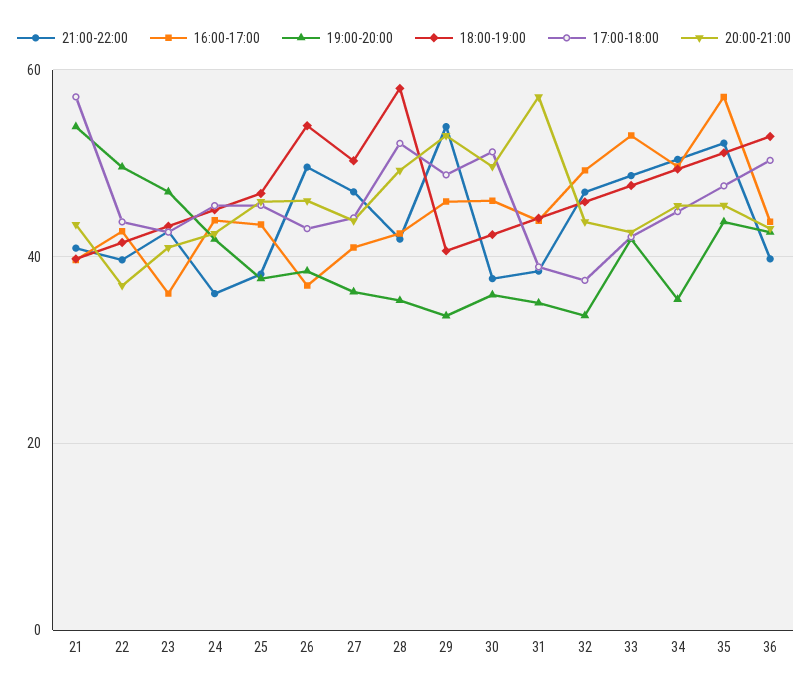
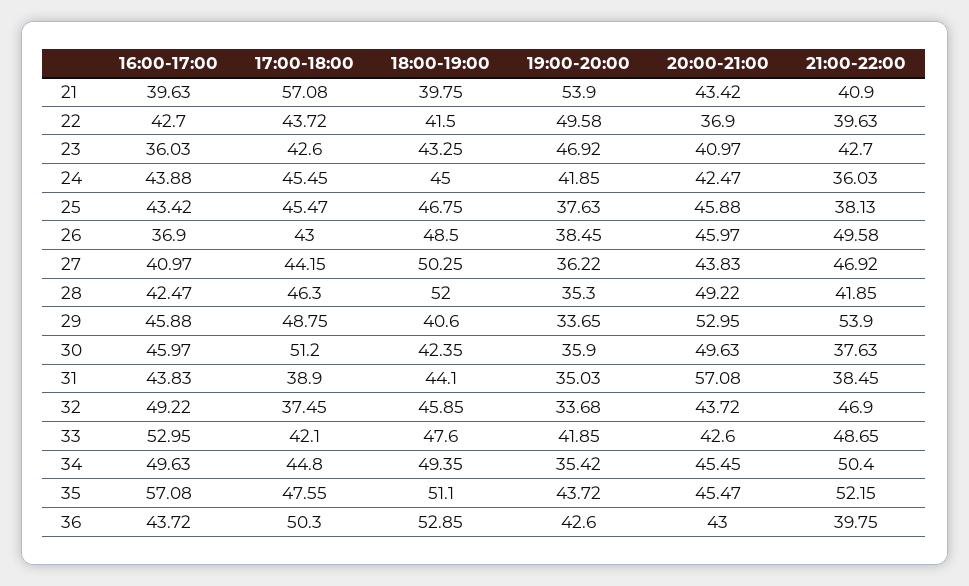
  {
    "21:00-22:00": {
      "21": 40.9,
      "22": 39.63,
      "23": 42.7,
      "24": 36.03,
      "25": 38.13,
      "26": 49.58,
      "27": 46.92,
      "28": 41.85,
      "29": 53.9,
      "30": 37.63,
      "31": 38.45,
      "32": 46.9,
      "33": 48.65,
      "34": 50.4,
      "35": 52.15,
      "36": 39.75
    },
    "16:00-17:00": {
      "21": 39.63,
      "22": 42.7,
      "23": 36.03,
      "24": 43.88,
      "25": 43.42,
      "26": 36.9,
      "27": 40.97,
      "28": 42.47,
      "29": 45.88,
      "30": 45.97,
      "31": 43.83,
      "32": 49.22,
      "33": 52.95,
      "34": 49.63,
      "35": 57.08,
      "36": 43.72
    },
    "19:00-20:00": {
      "21": 53.9,
      "22": 49.58,
      "23": 46.92,
      "24": 41.85,
      "25": 37.63,
      "26": 38.45,
      "27": 36.22,
      "28": 35.3,
      "29": 33.65,
      "30": 35.9,
      "31": 35.03,
      "32": 33.68,
      "33": 41.85,
      "34": 35.42,
      "35": 43.72,
      "36": 42.6
    },
    "18:00-19:00": {
      "21": 39.75,
      "22": 41.5,
      "23": 43.25,
      "24": 45,
      "25": 46.75,
-     "26": 54,
+     "26": 48.5,
      "27": 50.25,
-     "28": 58,
+     "28": 52,
      "29": 40.6,
      "30": 42.35,
      "31": 44.1,
      "32": 45.85,
      "33": 47.6,
      "34": 49.35,
      "35": 51.1,
      "36": 52.85
    },
    "17:00-18:00": {
      "21": 57.08,
      "22": 43.72,
      "23": 42.6,
      "24": 45.45,
      "25": 45.47,
      "26": 43,
      "27": 44.15,
-     "28": 52,
+     "28": 46.3,
      "29": 48.75,
      "30": 51.2,
      "31": 38.9,
      "32": 37.45,
      "33": 42.1,
      "34": 44.8,
      "35": 47.55,
      "36": 50.3
    },
    "20:00-21:00": {
      "21": 43.42,
      "22": 36.9,
      "23": 40.97,
      "24": 42.47,
      "25": 45.88,
      "26": 45.97,
      "27": 43.83,
      "28": 49.22,
      "29": 52.95,
      "30": 49.63,
      "31": 57.08,
      "32": 43.72,
      "33": 42.6,
      "34": 45.45,
      "35": 45.47,
      "36": 43
    }
  }

